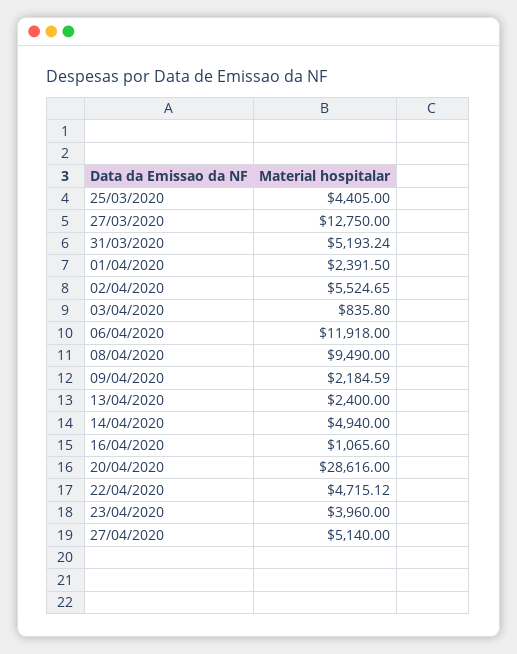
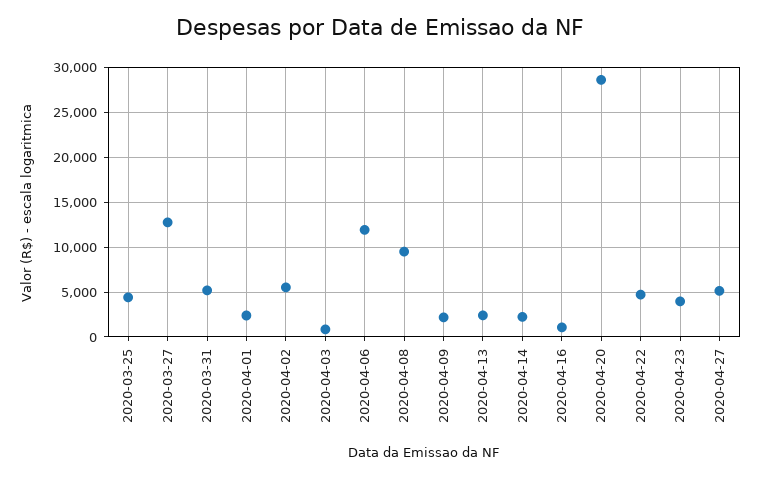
  {
    "25/03/2020": 4405,
    "27/03/2020": 12750,
    "31/03/2020": 5193.24,
    "01/04/2020": 2391.5,
    "02/04/2020": 5524.65,
    "03/04/2020": 835.8,
    "06/04/2020": 11918,
    "08/04/2020": 9490,
    "09/04/2020": 2184.59,
    "13/04/2020": 2400,
-   "14/04/2020": 4940,
+   "14/04/2020": 2000,
    "16/04/2020": 1065.6,
    "20/04/2020": 28616,
    "22/04/2020": 4715.12,
    "23/04/2020": 3960,
    "27/04/2020": 5140
  }

